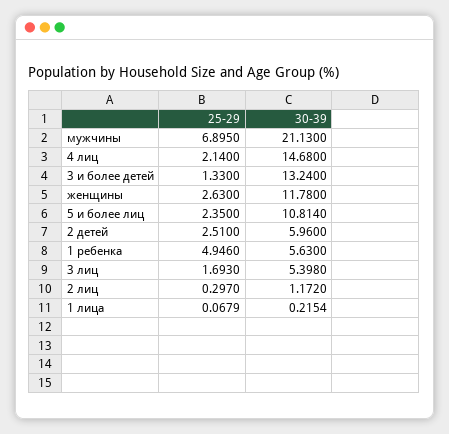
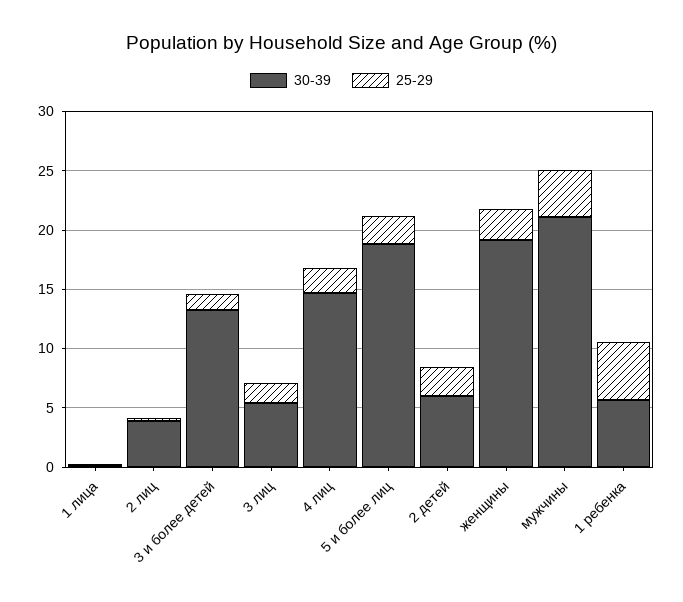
  {
    "25-29": {
-     "мужчины": 6.895,
+     "мужчины": 4,
      "4 лиц": 2.14,
      "3 и более детей": 1.33,
      "женщины": 2.63,
      "5 и более лиц": 2.35,
      "2 детей": 2.51,
      "1 ребенка": 4.946,
      "3 лиц": 1.693,
      "2 лиц": 0.297,
      "1 лица": 0.0679
    },
    "30-39": {
      "мужчины": 21.13,
      "4 лиц": 14.68,
      "3 и более детей": 13.24,
-     "женщины": 11.78,
+     "женщины": 19,
-     "5 и более лиц": 10.814,
+     "5 и более лиц": 19,
      "2 детей": 5.96,
      "1 ребенка": 5.63,
      "3 лиц": 5.398,
-     "2 лиц": 1.172,
+     "2 лиц": 4,
      "1 лица": 0.2154
    }
  }

